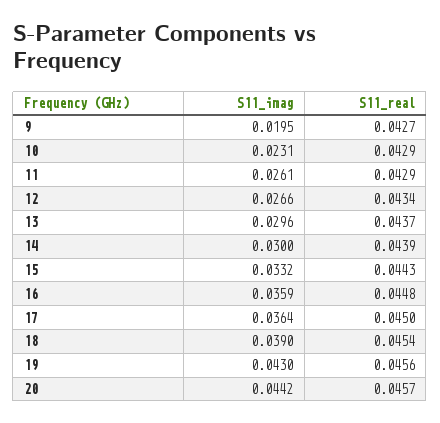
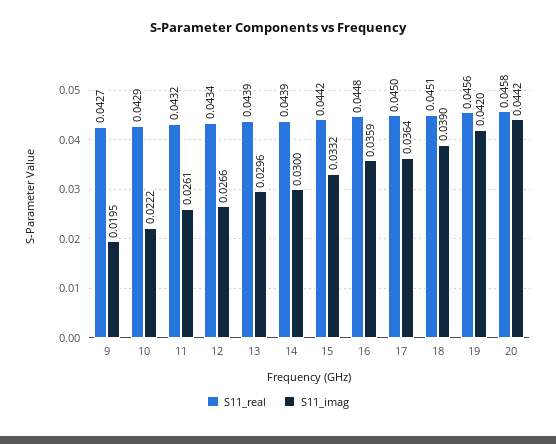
  {
    "S11_imag": {
      "9": 0.0195,
-     "10": 0.0231,
+     "10": 0.0222,
      "11": 0.0261,
      "12": 0.0266,
      "13": 0.0296,
      "14": 0.03,
      "15": 0.0332,
      "16": 0.0359,
      "17": 0.0364,
      "18": 0.039,
-     "19": 0.043,
+     "19": 0.042,
      "20": 0.0442
    },
    "S11_real": {
      "9": 0.0427,
      "10": 0.0429,
-     "11": 0.0429,
+     "11": 0.0432,
      "12": 0.0434,
-     "13": 0.0437,
+     "13": 0.0439,
      "14": 0.0439,
-     "15": 0.0443,
+     "15": 0.0442,
      "16": 0.0448,
      "17": 0.045,
-     "18": 0.0454,
+     "18": 0.0451,
      "19": 0.0456,
-     "20": 0.0457
+     "20": 0.0458
    }
  }

